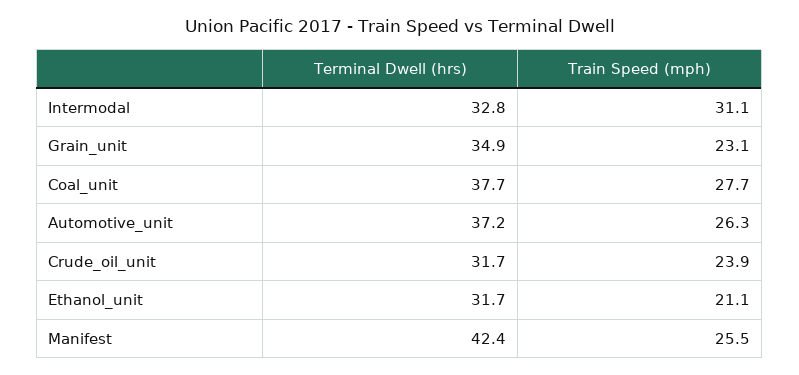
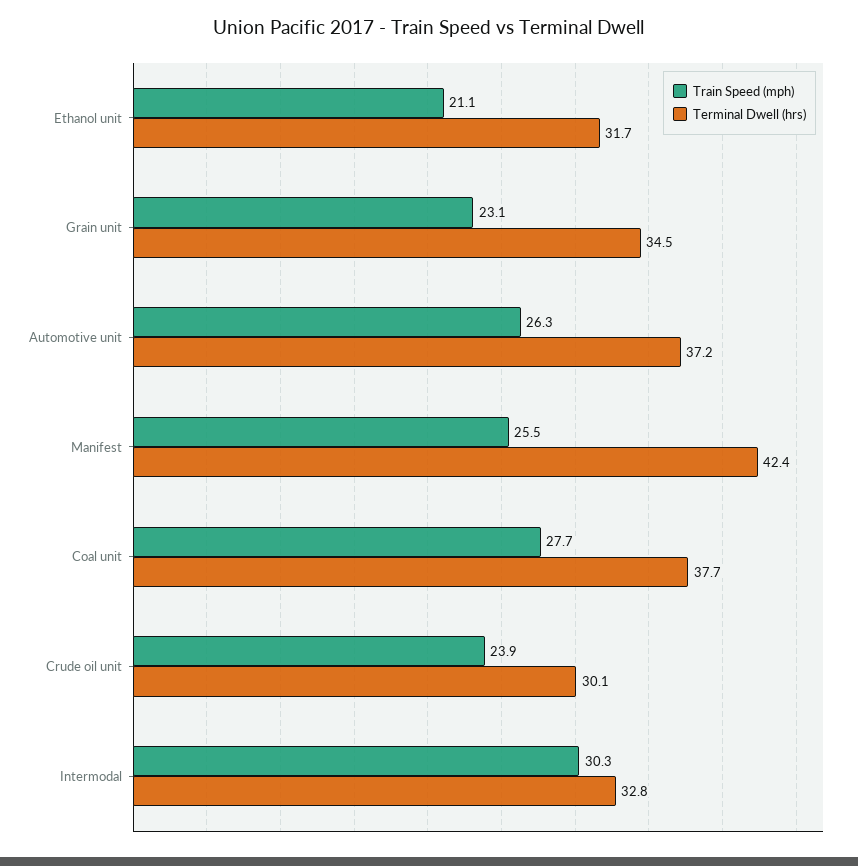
  {
    "Terminal Dwell (hrs)": {
      "Intermodal": 32.8,
-     "Grain_unit": 34.9,
+     "Grain_unit": 34.5,
      "Coal_unit": 37.7,
      "Automotive_unit": 37.2,
-     "Crude_oil_unit": 31.7,
+     "Crude_oil_unit": 30.1,
      "Ethanol_unit": 31.7,
      "Manifest": 42.4
    },
    "Train Speed (mph)": {
-     "Intermodal": 31.1,
+     "Intermodal": 30.3,
      "Grain_unit": 23.1,
      "Coal_unit": 27.7,
      "Automotive_unit": 26.3,
      "Crude_oil_unit": 23.9,
      "Ethanol_unit": 21.1,
      "Manifest": 25.5
    }
  }

